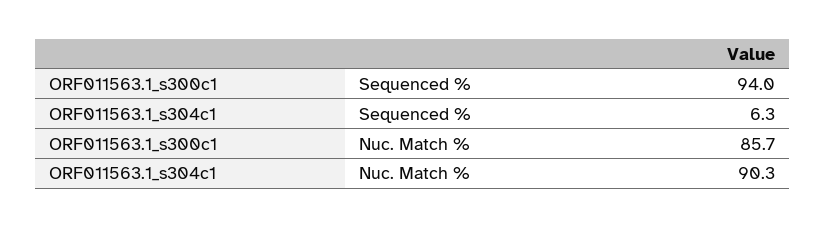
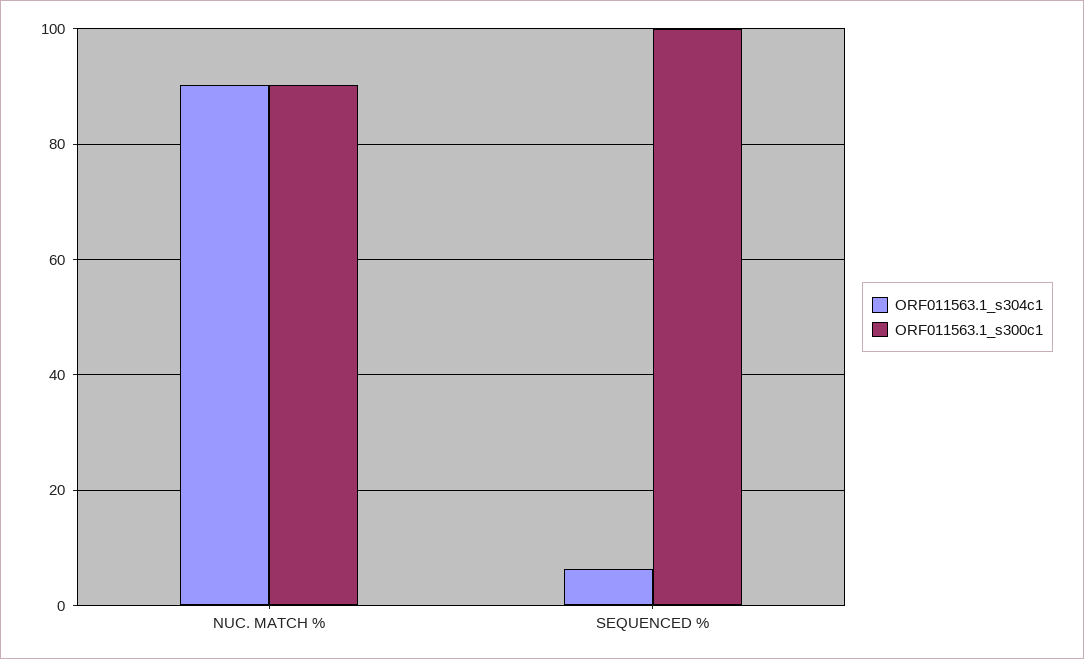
  {
    "ORF011563.1_s300c1": {
-     "Sequenced %": 94,
+     "Sequenced %": 100,
-     "Nuc. Match %": 85.7
+     "Nuc. Match %": 90
    },
    "ORF011563.1_s304c1": {
      "Sequenced %": 6.3,
      "Nuc. Match %": 90.3
    }
  }

